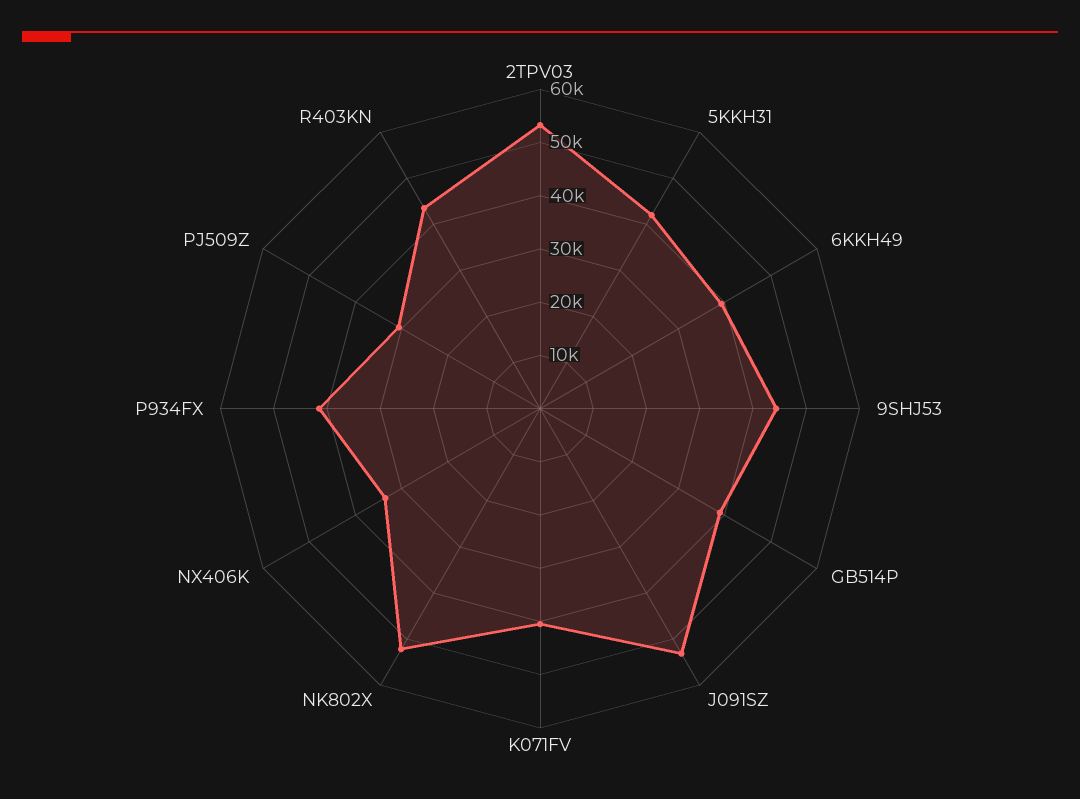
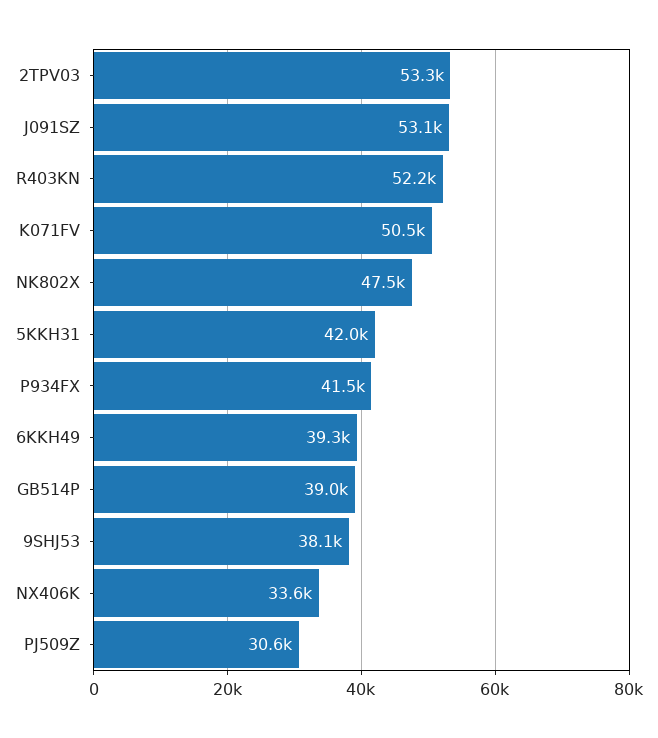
  {
    "2TPV03": 53300,
    "5KKH31": 42000,
    "6KKH49": 39300,
-   "9SHJ53": 44000,
+   "9SHJ53": 38100,
    "GB514P": 39000,
    "J091SZ": 53100,
-   "K071FV": 40000,
+   "K071FV": 50500,
-   "NK802X": 52000,
+   "NK802X": 47500,
    "NX406K": 33600,
    "P934FX": 41500,
    "PJ509Z": 30600,
-   "R403KN": 44000
+   "R403KN": 52200
  }

